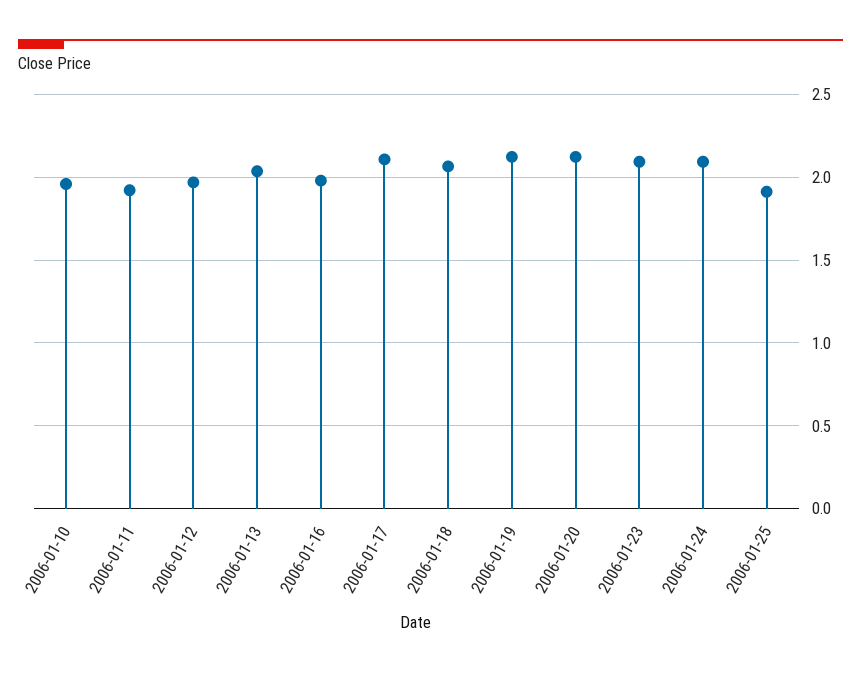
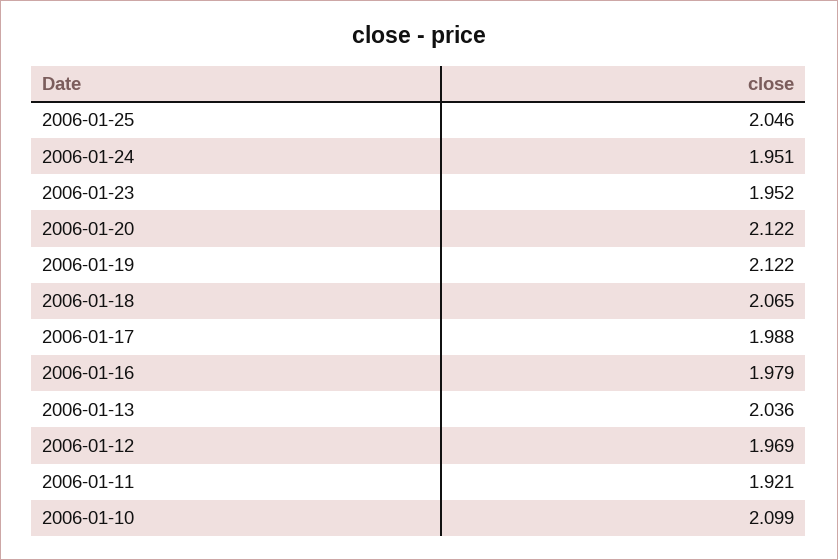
  {
-   "2006-01-10": 1.95,
+   "2006-01-10": 2.099,
    "2006-01-11": 1.921,
    "2006-01-12": 1.969,
    "2006-01-13": 2.036,
    "2006-01-16": 1.979,
-   "2006-01-17": 2.1,
+   "2006-01-17": 1.988,
    "2006-01-18": 2.065,
    "2006-01-19": 2.122,
    "2006-01-20": 2.122,
-   "2006-01-23": 2.1,
+   "2006-01-23": 1.952,
-   "2006-01-24": 2.1,
+   "2006-01-24": 1.951,
-   "2006-01-25": 1.9
+   "2006-01-25": 2.046
  }

